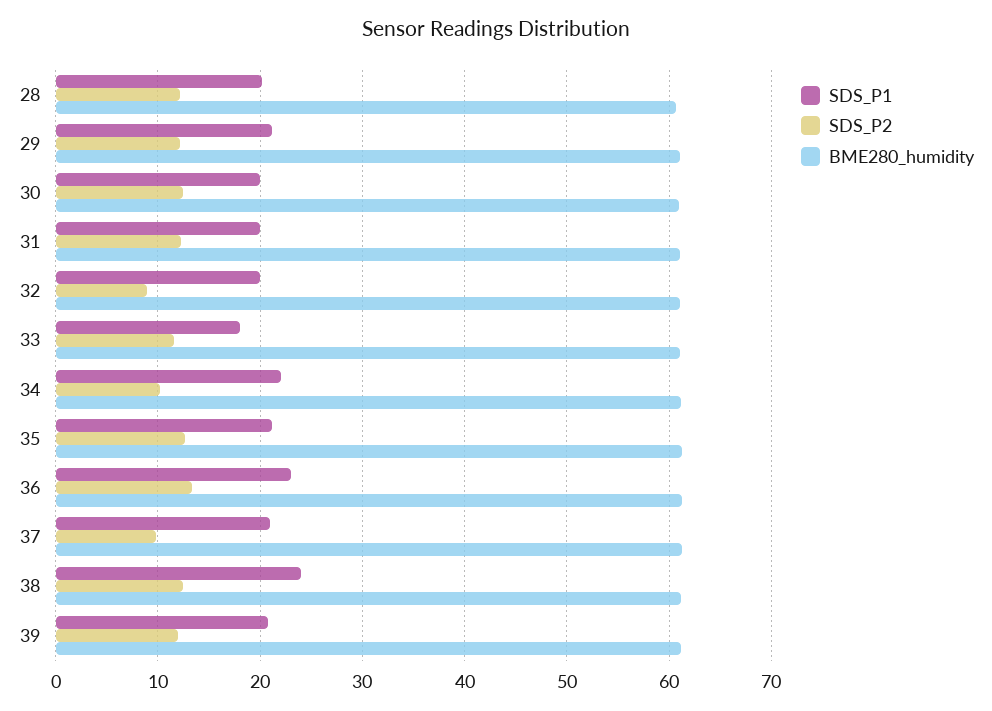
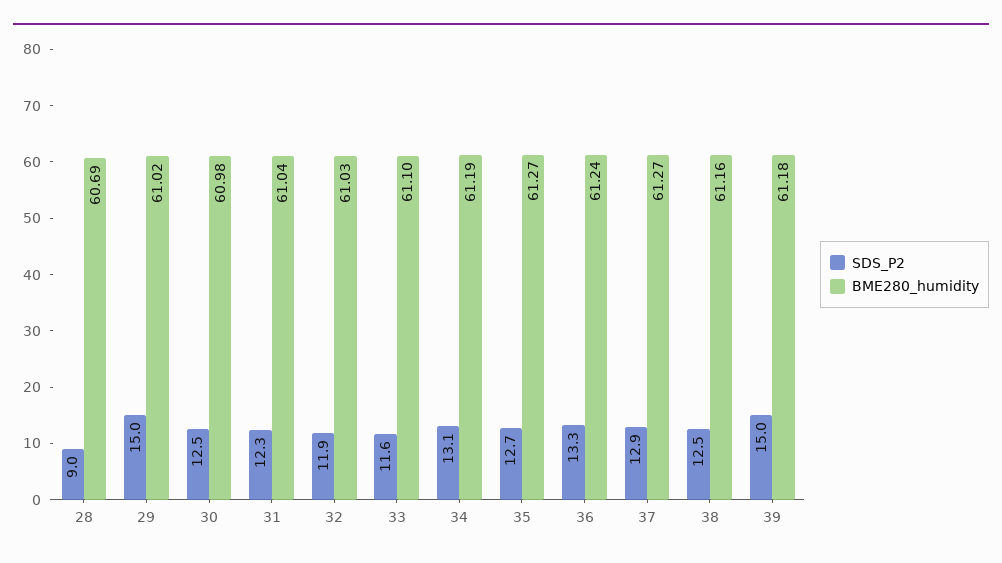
  {
-   "SDS_P1": {
-     "28": 20,
-     "29": 21,
-     "30": 20,
-     "31": 20,
-     "32": 20,
-     "33": 18,
-     "34": 22,
-     "35": 21,
-     "36": 23,
-     "37": 21,
-     "38": 24,
-     "39": 21
-   },
    "SDS_P2": {
-     "28": 12,
+     "28": 9,
-     "29": 12,
+     "29": 15,
      "30": 12.5,
      "31": 12.3,
-     "32": 9,
+     "32": 11.9,
      "33": 11.6,
-     "34": 10,
+     "34": 13.1,
      "35": 12.7,
      "36": 13.3,
-     "37": 10,
+     "37": 12.9,
      "38": 12.5,
-     "39": 12
+     "39": 15
    },
    "BME280_humidity": {
      "28": 60.69,
      "29": 61.02,
      "30": 60.98,
      "31": 61.04,
      "32": 61.03,
      "33": 61.1,
      "34": 61.19,
      "35": 61.27,
      "36": 61.24,
      "37": 61.27,
      "38": 61.16,
      "39": 61.18
    }
  }

